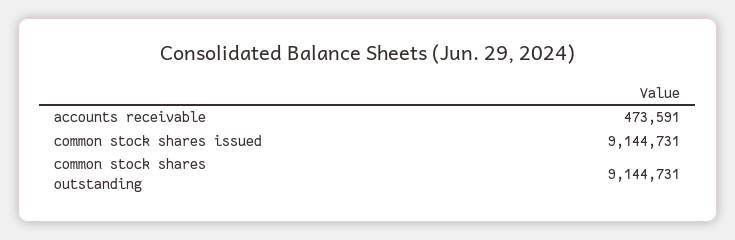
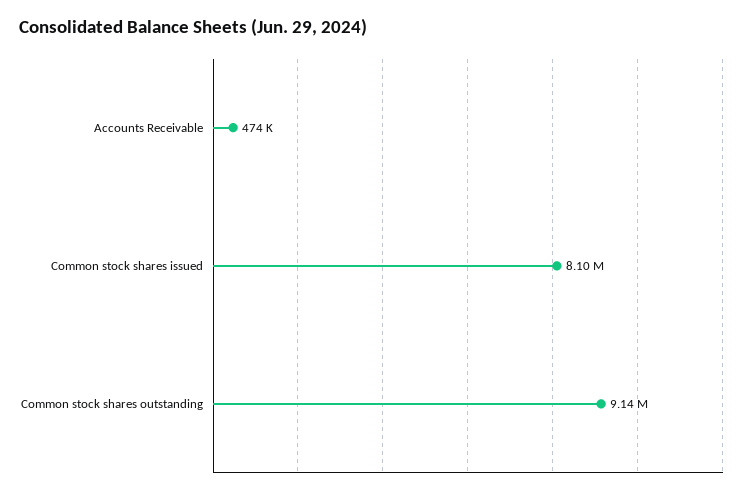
  {
    "accounts receivable": 473591,
-   "common stock shares issued": 9144731,
+   "common stock shares issued": 8100000,
    "common stock shares outstanding": 9144731
  }

